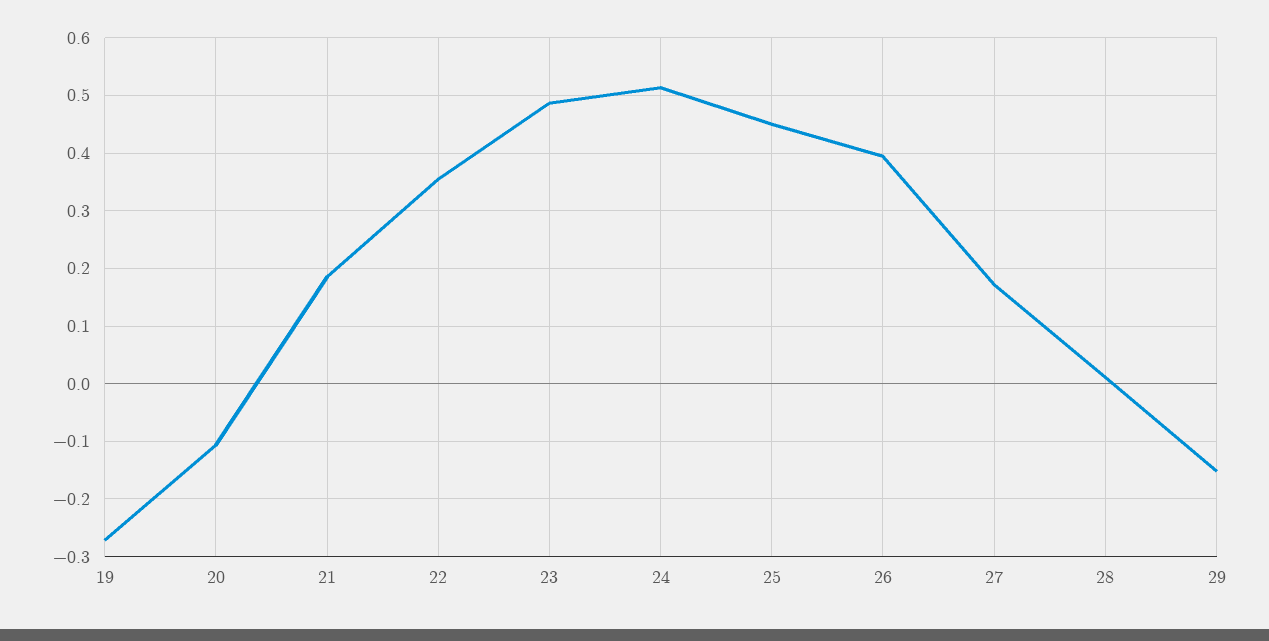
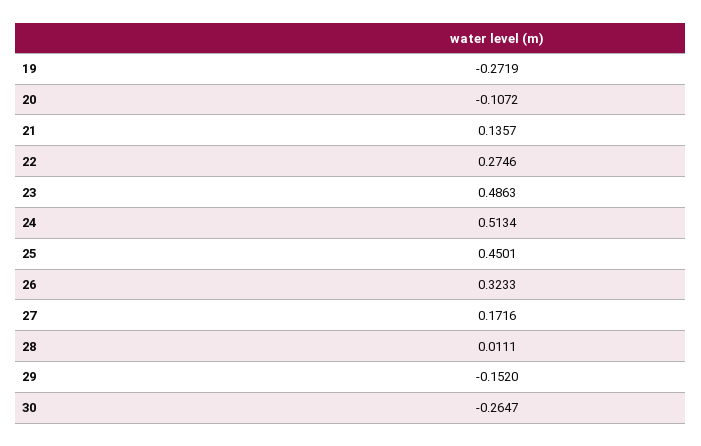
  {
    "19": -0.2719,
    "20": -0.1072,
-   "21": 0.18,
+   "21": 0.1357,
-   "22": 0.36,
+   "22": 0.2746,
    "23": 0.4863,
    "24": 0.5134,
    "25": 0.4501,
-   "26": 0.4,
+   "26": 0.3233,
    "27": 0.1716,
    "28": 0.0111,
-   "29": -0.152
+   "29": -0.152,
+   "30": -0.2647
  }

